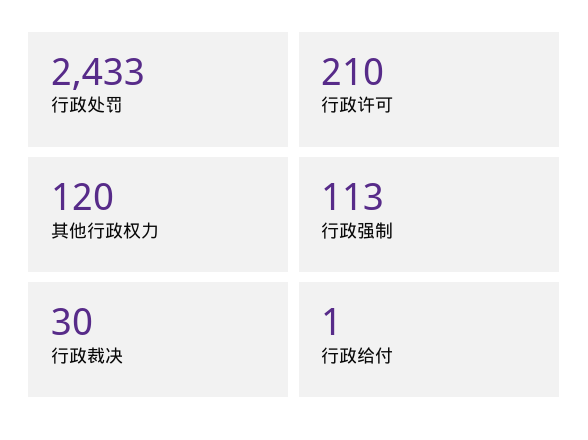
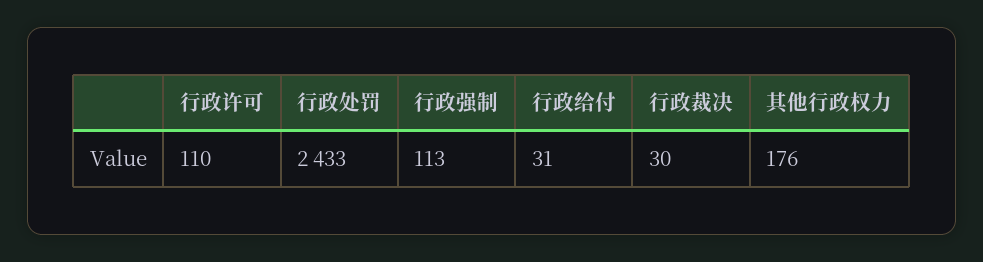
  {
    "行政处罚": 2433,
-   "行政许可": 210,
+   "行政许可": 110,
-   "其他行政权力": 120,
+   "其他行政权力": 176,
    "行政强制": 113,
    "行政裁决": 30,
-   "行政给付": 1
+   "行政给付": 31
  }

